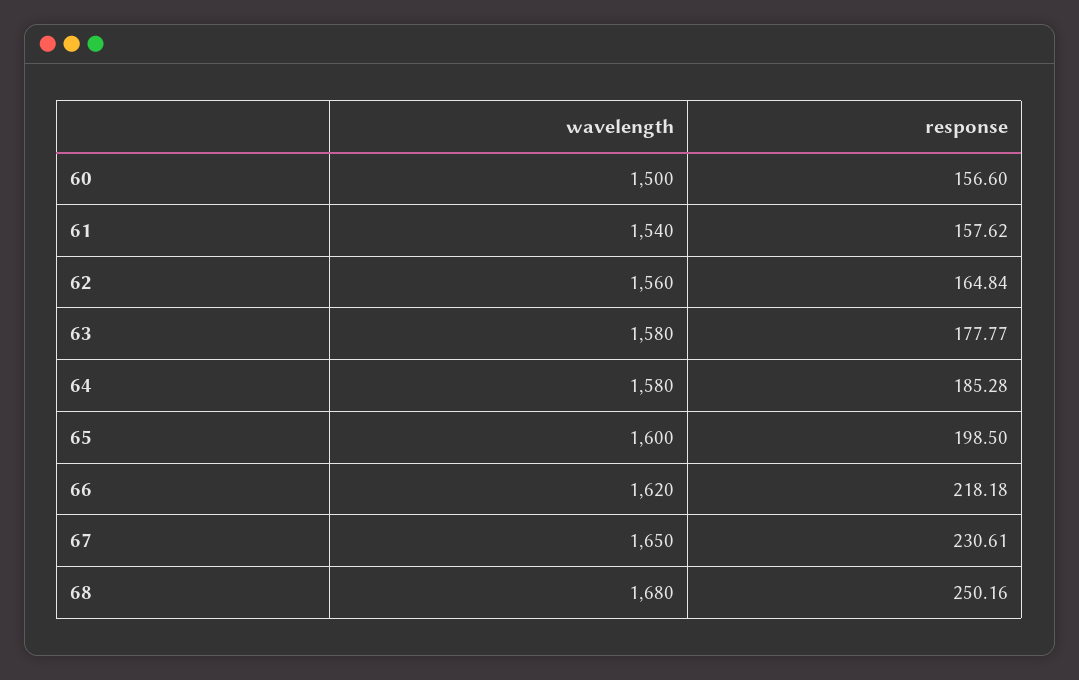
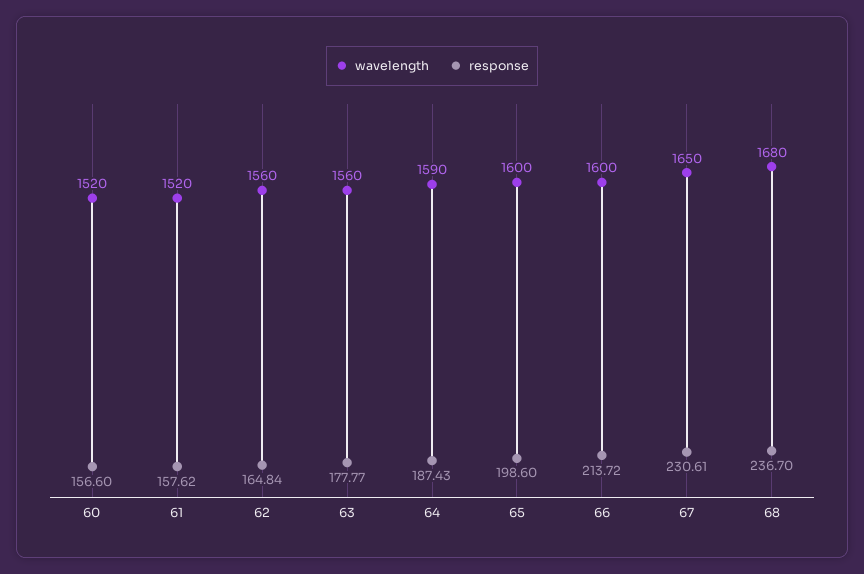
  {
    "wavelength": {
-     "60": 1500,
+     "60": 1520,
-     "61": 1540,
+     "61": 1520,
      "62": 1560,
-     "63": 1580,
+     "63": 1560,
-     "64": 1580,
+     "64": 1590,
      "65": 1600,
-     "66": 1620,
+     "66": 1600,
      "67": 1650,
      "68": 1680
    },
    "response": {
      "60": 156.6,
      "61": 157.62,
      "62": 164.84,
      "63": 177.77,
-     "64": 185.28,
+     "64": 187.43,
-     "65": 198.5,
+     "65": 198.6,
-     "66": 218.18,
+     "66": 213.72,
      "67": 230.61,
-     "68": 250.16
+     "68": 236.7
    }
  }

